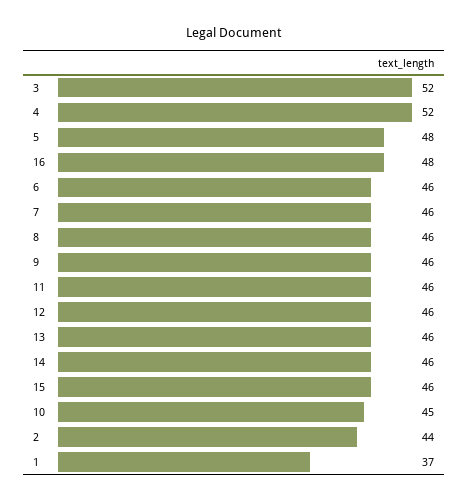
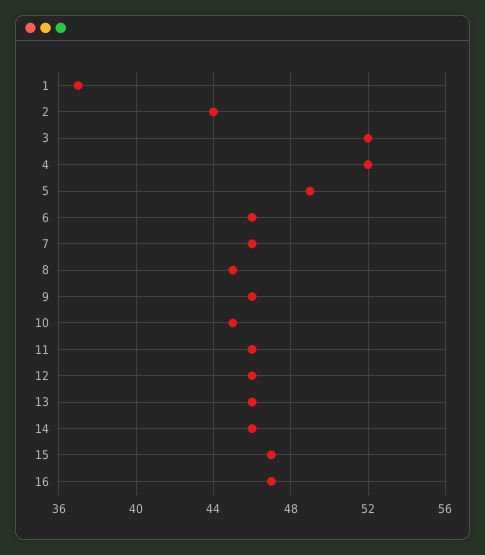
  {
    "3": 52,
    "4": 52,
-   "5": 48,
+   "5": 49,
-   "16": 48,
+   "16": 47,
    "6": 46,
    "7": 46,
-   "8": 46,
+   "8": 45,
    "9": 46,
    "11": 46,
    "12": 46,
    "13": 46,
    "14": 46,
-   "15": 46,
+   "15": 47,
    "10": 45,
    "2": 44,
    "1": 37
  }

